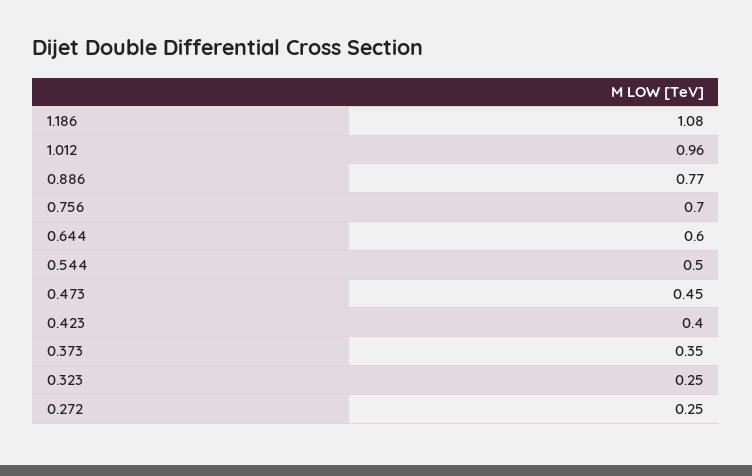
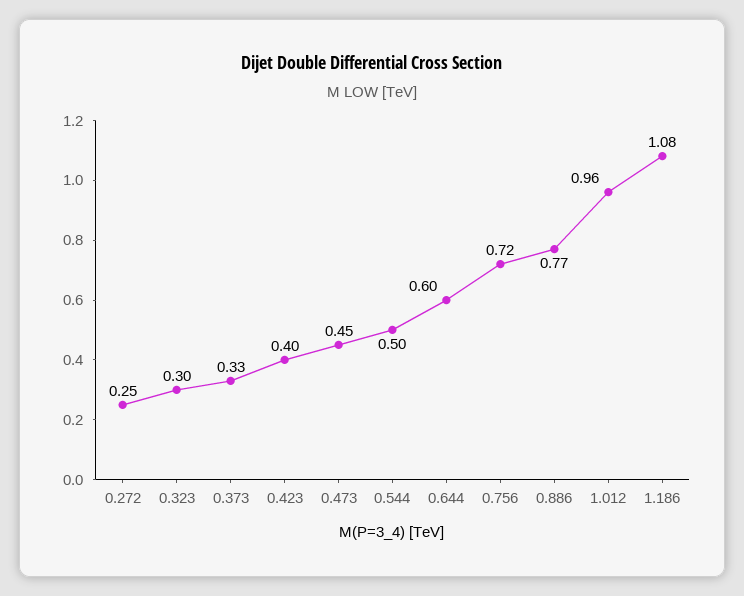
  {
    "1.186": 1.08,
    "1.012": 0.96,
    "0.886": 0.77,
-   "0.756": 0.7,
+   "0.756": 0.72,
    "0.644": 0.6,
    "0.544": 0.5,
    "0.473": 0.45,
    "0.423": 0.4,
-   "0.373": 0.35,
+   "0.373": 0.33,
-   "0.323": 0.25,
+   "0.323": 0.3,
    "0.272": 0.25
  }

